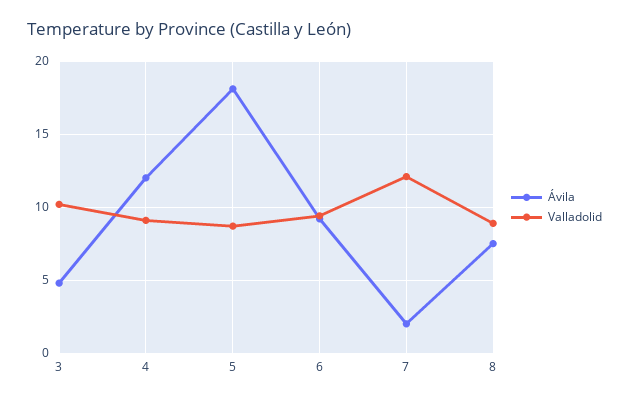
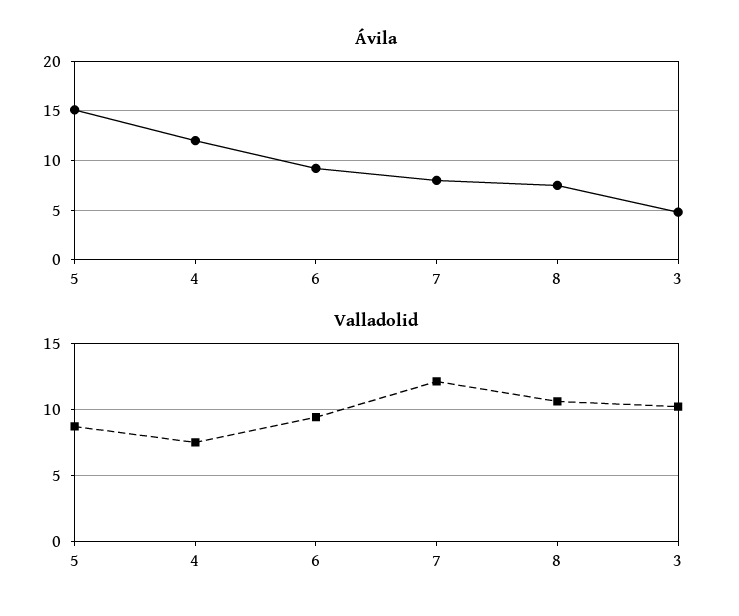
  {
    "Ávila": {
      "3": 5,
      "4": 12,
-     "5": 18,
+     "5": 15,
      "6": 9,
-     "7": 2,
+     "7": 8,
      "8": 7.5
    },
    "Valladolid": {
      "3": 10,
-     "4": 9,
+     "4": 7.5,
      "5": 8.5,
      "6": 9.5,
      "7": 12,
-     "8": 9
+     "8": 10.5
    }
  }

